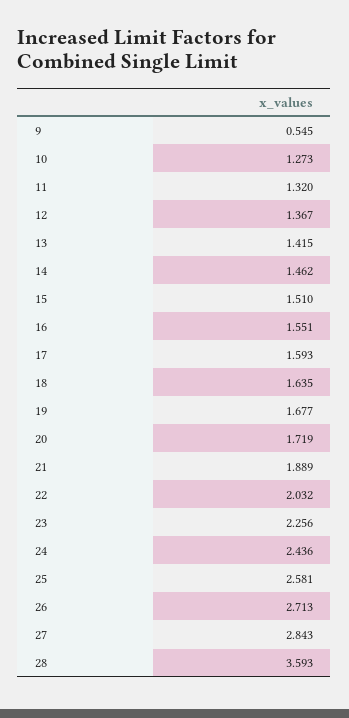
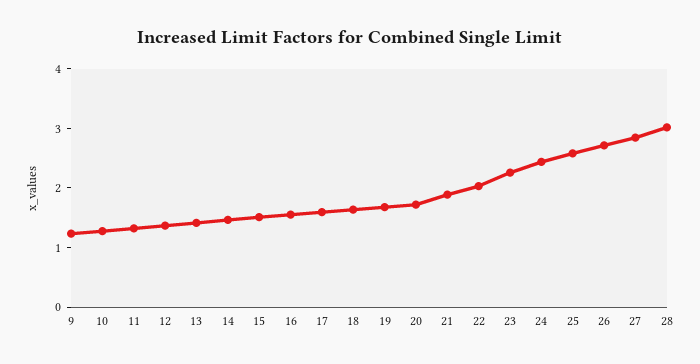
  {
-   "9": 0.545,
+   "9": 1.2,
    "10": 1.273,
    "11": 1.32,
    "12": 1.367,
    "13": 1.415,
    "14": 1.462,
    "15": 1.51,
    "16": 1.551,
    "17": 1.593,
    "18": 1.635,
    "19": 1.677,
    "20": 1.719,
    "21": 1.889,
    "22": 2.032,
    "23": 2.256,
    "24": 2.436,
    "25": 2.581,
    "26": 2.713,
    "27": 2.843,
-   "28": 3.593
+   "28": 3
  }

